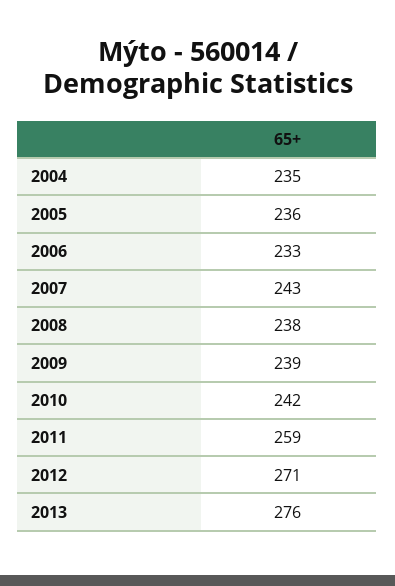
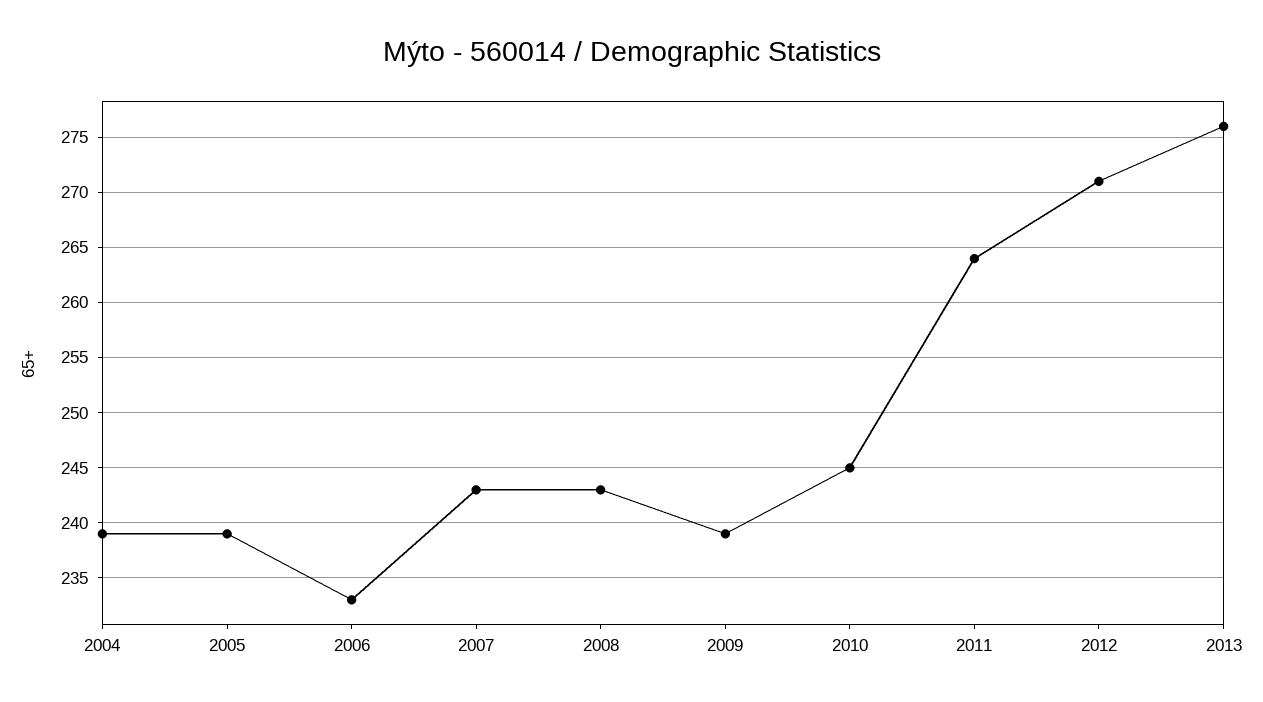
  {
-   "2004": 235,
+   "2004": 239,
-   "2005": 236,
+   "2005": 239,
    "2006": 233,
    "2007": 243,
-   "2008": 238,
+   "2008": 243,
    "2009": 239,
-   "2010": 242,
+   "2010": 245,
-   "2011": 259,
+   "2011": 264,
    "2012": 271,
    "2013": 276
  }

